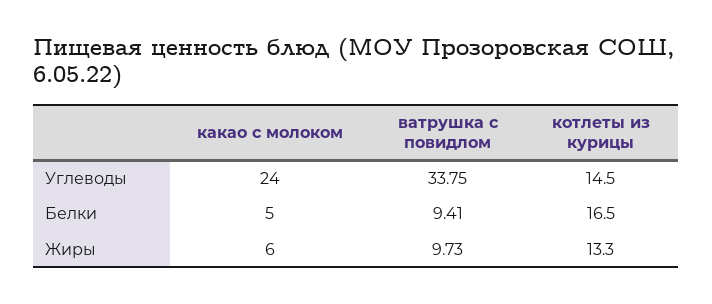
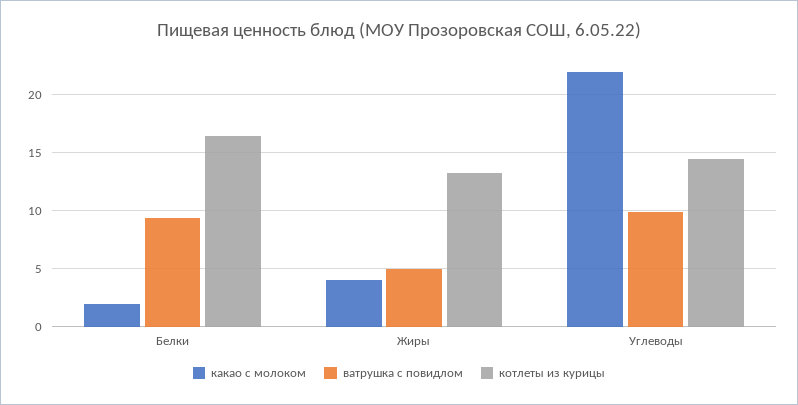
  {
    "какао с молоком": {
-     "Углеводы": 24,
+     "Углеводы": 22,
-     "Белки": 5,
+     "Белки": 2,
-     "Жиры": 6
+     "Жиры": 4
    },
    "ватрушка с повидлом": {
-     "Углеводы": 33.75,
+     "Углеводы": 10,
      "Белки": 9.41,
-     "Жиры": 9.73
+     "Жиры": 5
    },
    "котлеты из курицы": {
      "Углеводы": 14.5,
      "Белки": 16.5,
      "Жиры": 13.3
    }
  }

